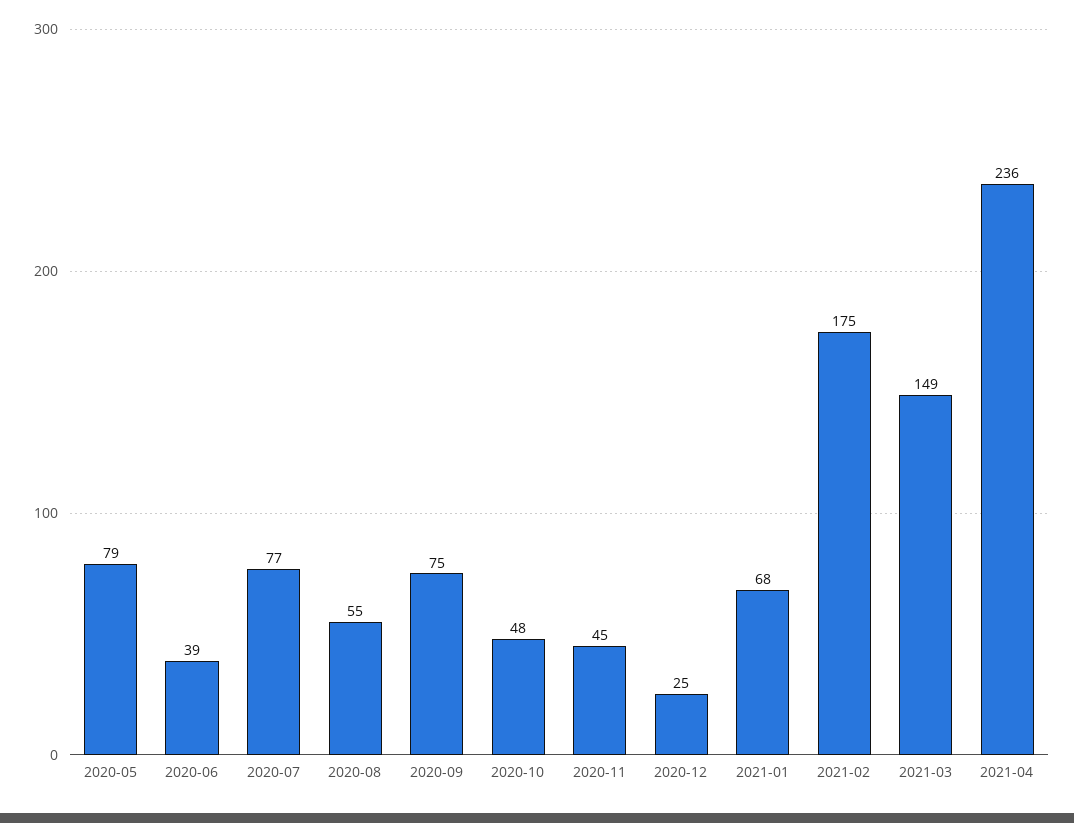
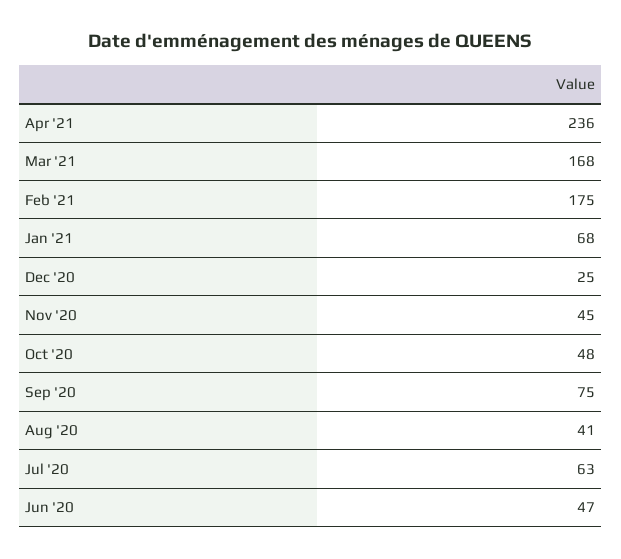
  {
-   "2020-05": 79,
-   "2020-06": 39,
+   "2020-06": 47,
-   "2020-07": 77,
+   "2020-07": 63,
-   "2020-08": 55,
+   "2020-08": 41,
    "2020-09": 75,
    "2020-10": 48,
    "2020-11": 45,
    "2020-12": 25,
    "2021-01": 68,
    "2021-02": 175,
-   "2021-03": 149,
+   "2021-03": 168,
    "2021-04": 236
  }

